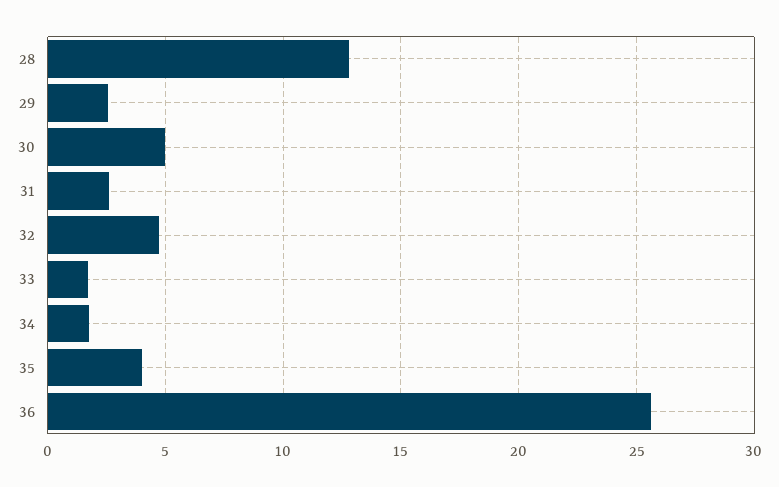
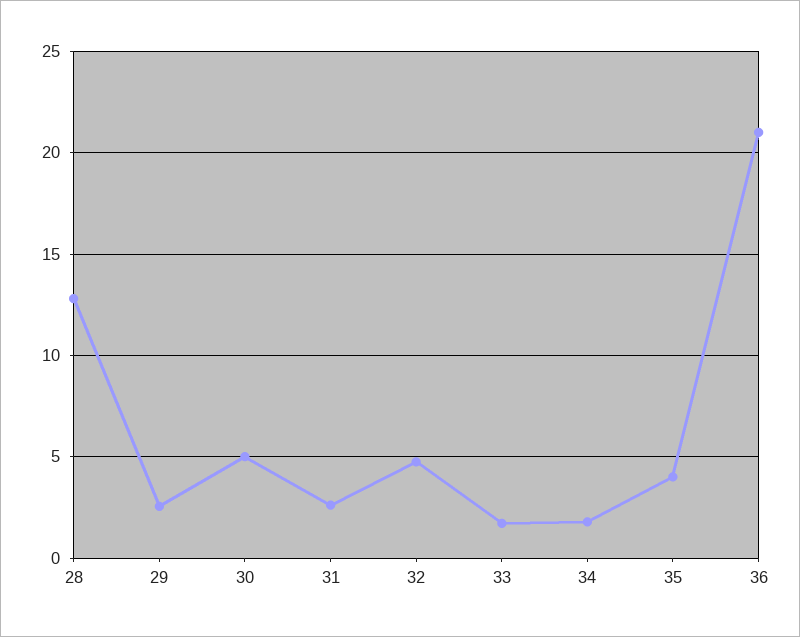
  {
    "28": 13,
    "29": 2.5,
    "30": 5,
    "31": 2.5,
    "32": 5,
    "33": 1.5,
    "34": 2,
    "35": 4,
-   "36": 25.5
+   "36": 21
  }

